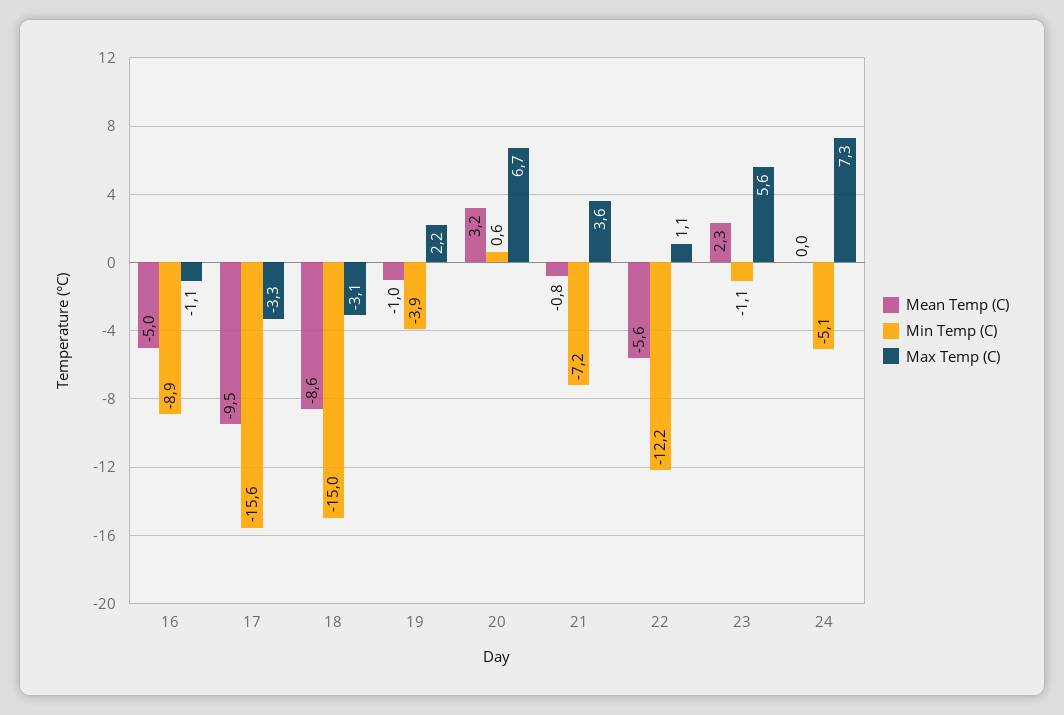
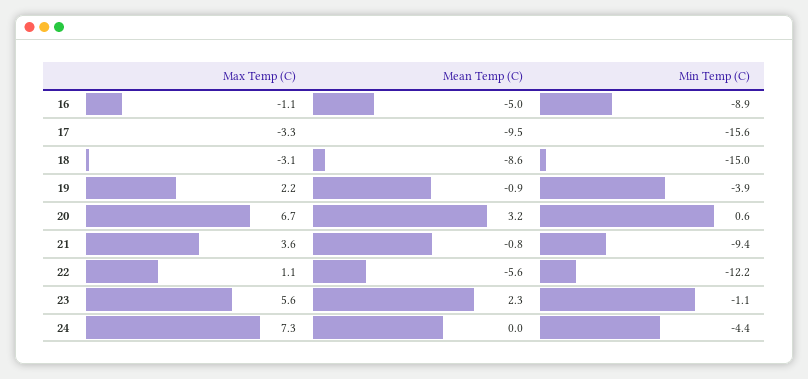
  {
    "Mean Temp (C)": {
      "16": -5,
      "17": -9.5,
      "18": -8.6,
-     "19": -1,
+     "19": -0.9,
      "20": 3.2,
      "21": -0.8,
      "22": -5.6,
      "23": 2.3,
      "24": 0
    },
    "Min Temp (C)": {
      "16": -8.9,
      "17": -15.6,
      "18": -15,
      "19": -3.9,
      "20": 0.6,
-     "21": -7.2,
+     "21": -9.4,
      "22": -12.2,
      "23": -1.1,
-     "24": -5.1
+     "24": -4.4
    },
    "Max Temp (C)": {
      "16": -1.1,
      "17": -3.3,
      "18": -3.1,
      "19": 2.2,
      "20": 6.7,
      "21": 3.6,
      "22": 1.1,
      "23": 5.6,
      "24": 7.3
    }
  }

